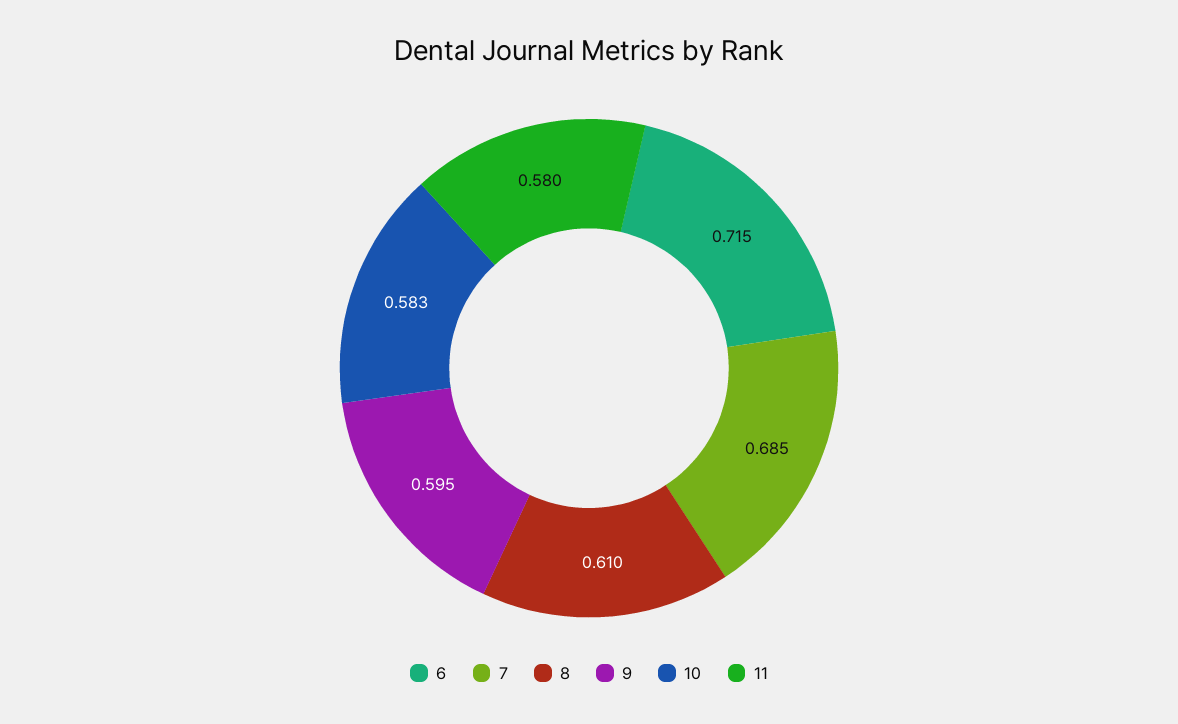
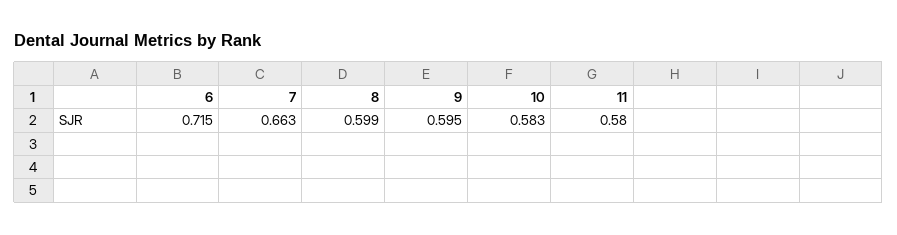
  {
    "6": 0.715,
-   "7": 0.685,
+   "7": 0.663,
-   "8": 0.61,
+   "8": 0.599,
    "9": 0.595,
    "10": 0.583,
    "11": 0.58
  }

